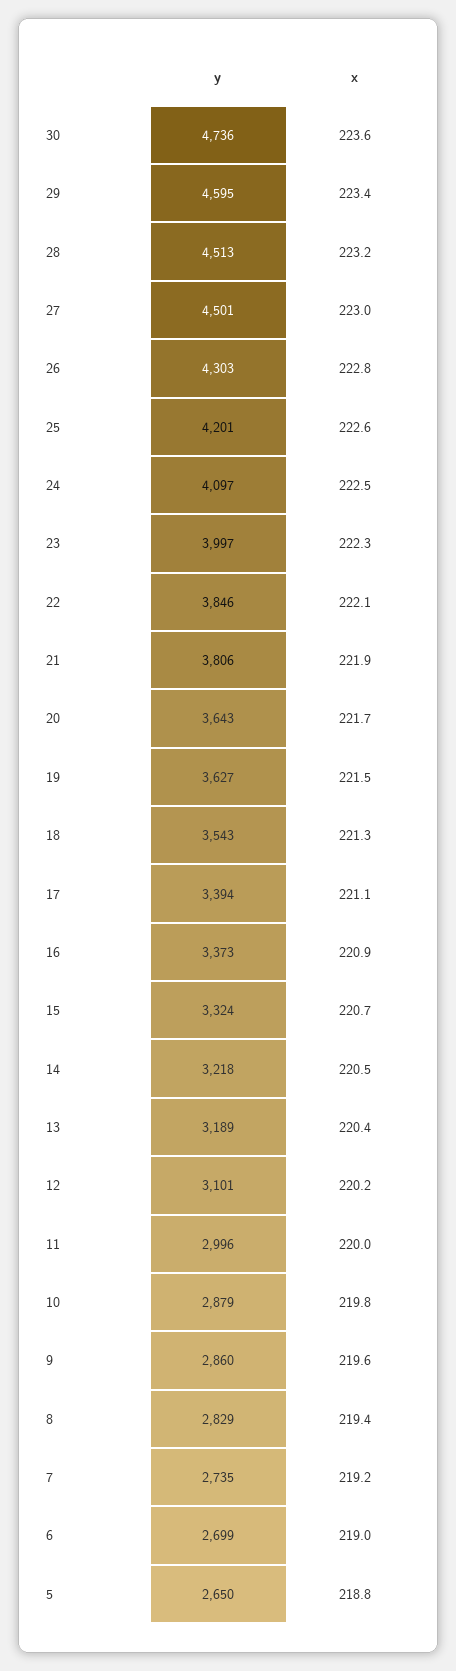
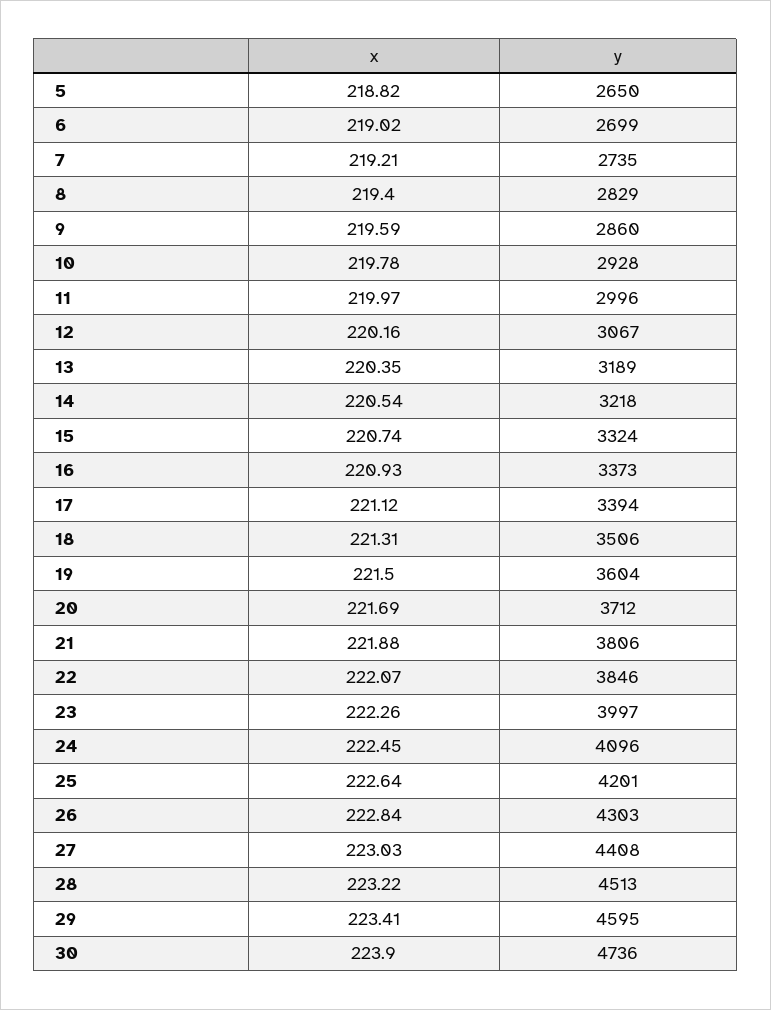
  {
    "y": {
      "30": 4736,
      "29": 4595,
      "28": 4513,
-     "27": 4501,
+     "27": 4408,
      "26": 4303,
      "25": 4201,
-     "24": 4097,
+     "24": 4096,
      "23": 3997,
      "22": 3846,
      "21": 3806,
-     "20": 3643,
+     "20": 3712,
-     "19": 3627,
+     "19": 3604,
-     "18": 3543,
+     "18": 3506,
      "17": 3394,
      "16": 3373,
      "15": 3324,
      "14": 3218,
      "13": 3189,
-     "12": 3101,
+     "12": 3067,
      "11": 2996,
-     "10": 2879,
+     "10": 2928,
      "9": 2860,
      "8": 2829,
      "7": 2735,
      "6": 2699,
      "5": 2650
    },
    "x": {
-     "30": 223.6,
+     "30": 223.9,
      "29": 223.41,
      "28": 223.22,
      "27": 223.03,
      "26": 222.84,
      "25": 222.64,
      "24": 222.45,
      "23": 222.26,
      "22": 222.07,
      "21": 221.88,
      "20": 221.69,
      "19": 221.5,
      "18": 221.31,
      "17": 221.12,
      "16": 220.93,
      "15": 220.74,
      "14": 220.54,
      "13": 220.35,
      "12": 220.16,
      "11": 219.97,
      "10": 219.78,
      "9": 219.59,
      "8": 219.4,
      "7": 219.21,
      "6": 219.02,
      "5": 218.82
    }
  }

